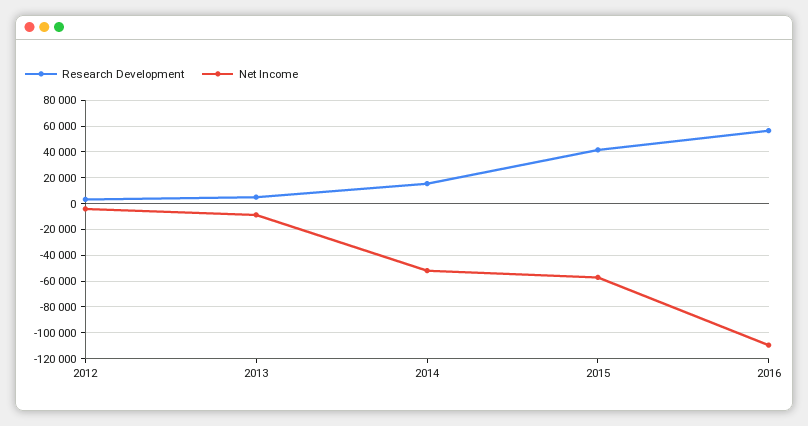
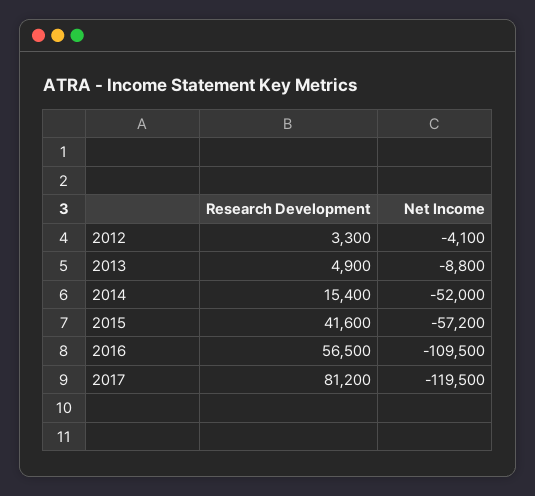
  {
    "Research Development": {
      "2012": 3300,
      "2013": 4900,
      "2014": 15400,
      "2015": 41600,
-     "2016": 56500
+     "2016": 56500,
+     "2017": 81200
    },
    "Net Income": {
      "2012": -4100,
      "2013": -8800,
      "2014": -52000,
      "2015": -57200,
-     "2016": -109500
+     "2016": -109500,
+     "2017": -119500
    }
  }

